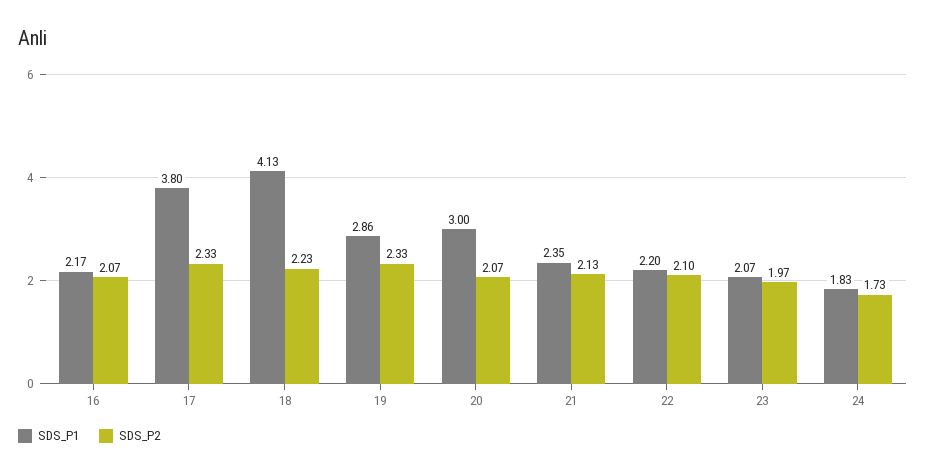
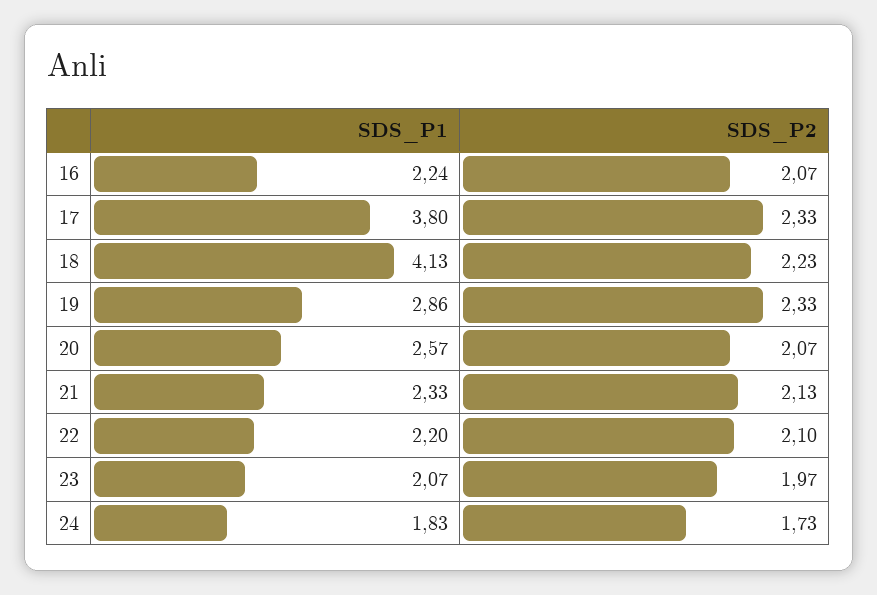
  {
    "SDS_P1": {
-     "16": 2.17,
+     "16": 2.24,
      "17": 3.8,
      "18": 4.13,
      "19": 2.86,
-     "20": 3,
+     "20": 2.57,
-     "21": 2.35,
+     "21": 2.33,
      "22": 2.2,
      "23": 2.07,
      "24": 1.83
    },
    "SDS_P2": {
      "16": 2.07,
      "17": 2.33,
      "18": 2.23,
      "19": 2.33,
      "20": 2.07,
      "21": 2.13,
      "22": 2.1,
      "23": 1.97,
      "24": 1.73
    }
  }

